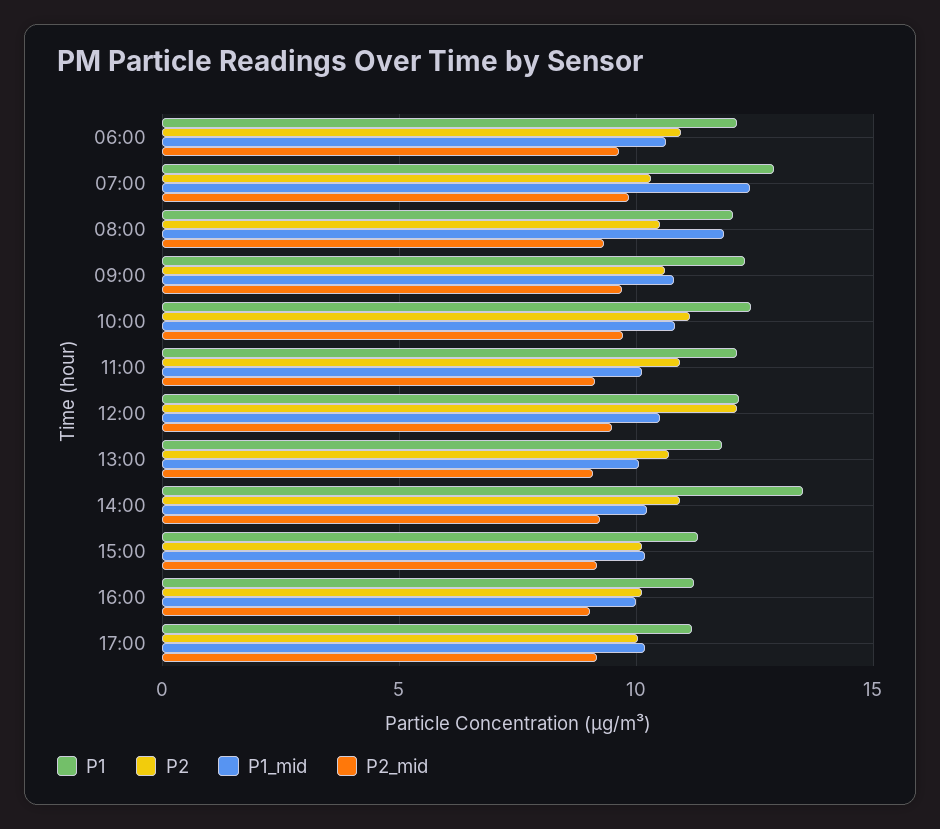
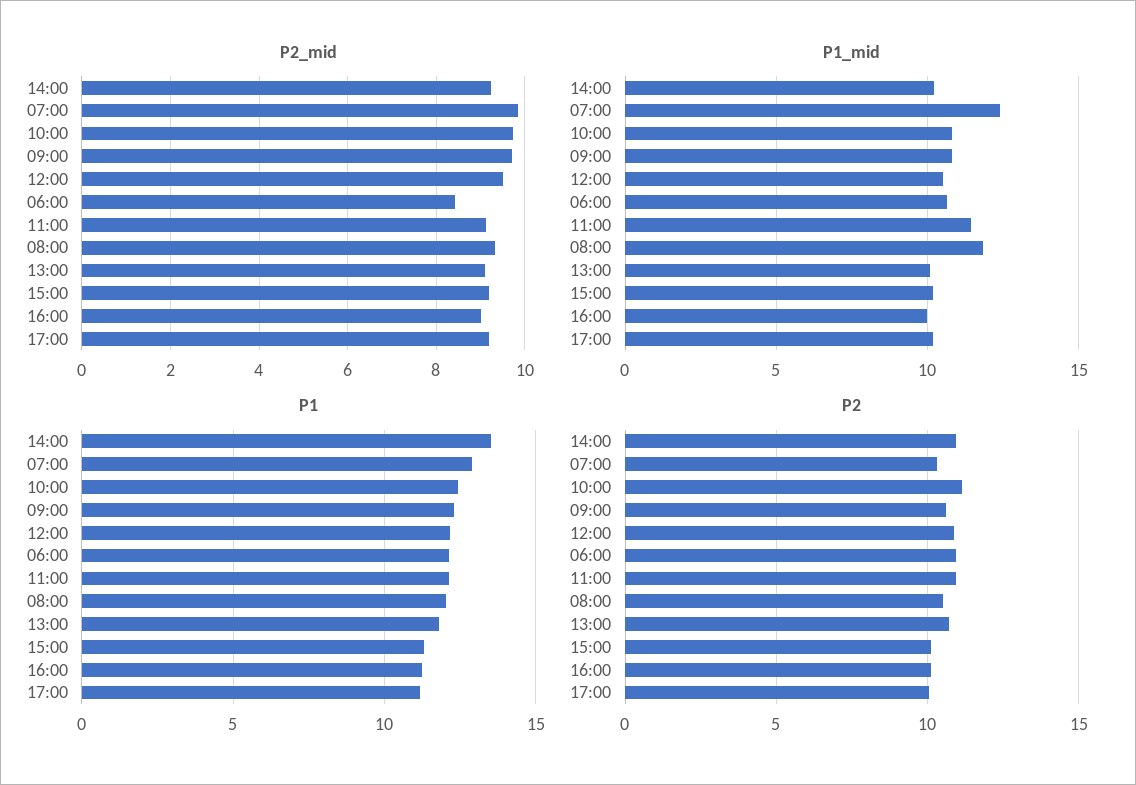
  {
    "P1": {
      "06:00": 12,
      "07:00": 13,
      "08:00": 12,
      "09:00": 12.5,
      "10:00": 12.5,
      "11:00": 12,
      "12:00": 12,
      "13:00": 12,
      "14:00": 13.5,
      "15:00": 11.5,
      "16:00": 11,
      "17:00": 11
    },
    "P2": {
      "06:00": 11,
      "07:00": 10.5,
      "08:00": 10.5,
      "09:00": 10.5,
      "10:00": 11,
      "11:00": 11,
-     "12:00": 12,
+     "12:00": 11,
      "13:00": 10.5,
      "14:00": 11,
      "15:00": 10,
      "16:00": 10,
      "17:00": 10
    },
    "P1_mid": {
      "06:00": 10.5,
      "07:00": 12.5,
      "08:00": 12,
      "09:00": 11,
      "10:00": 11,
-     "11:00": 10,
+     "11:00": 11.5,
      "12:00": 10.5,
      "13:00": 10,
      "14:00": 10,
      "15:00": 10,
      "16:00": 10,
      "17:00": 10
    },
    "P2_mid": {
-     "06:00": 9.5,
+     "06:00": 8.4,
      "07:00": 9.8,
      "08:00": 9.4,
      "09:00": 9.8,
      "10:00": 9.8,
      "11:00": 9.2,
      "12:00": 9.6,
      "13:00": 9.2,
      "14:00": 9.2,
      "15:00": 9.2,
      "16:00": 9,
      "17:00": 9.2
    }
  }

